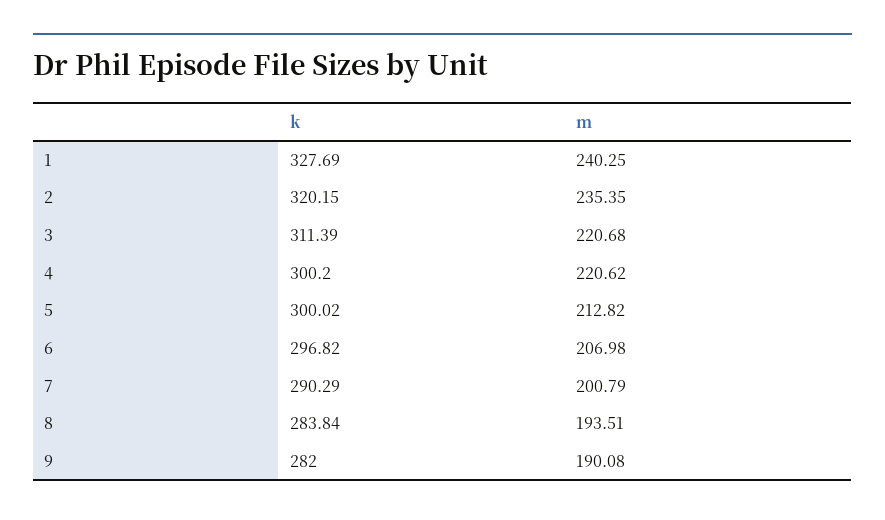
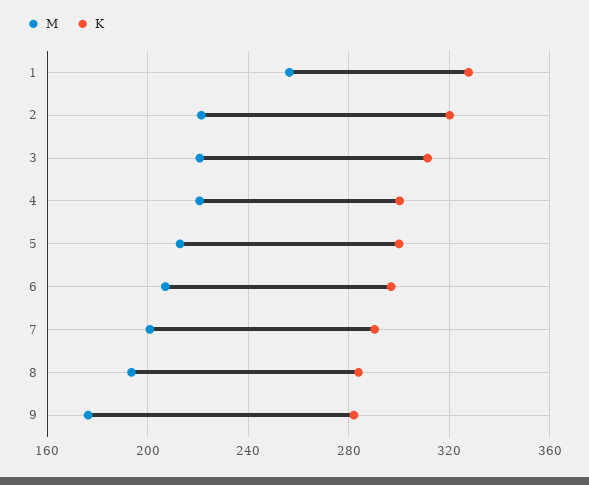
  {
    "k": {
      "1": 327.69,
      "2": 320.15,
      "3": 311.39,
      "4": 300.2,
      "5": 300.02,
      "6": 296.82,
      "7": 290.29,
      "8": 283.84,
      "9": 282
    },
    "m": {
-     "1": 240.25,
+     "1": 255,
-     "2": 235.35,
+     "2": 220,
      "3": 220.68,
      "4": 220.62,
      "5": 212.82,
      "6": 206.98,
      "7": 200.79,
      "8": 193.51,
-     "9": 190.08
+     "9": 175
    }
  }

